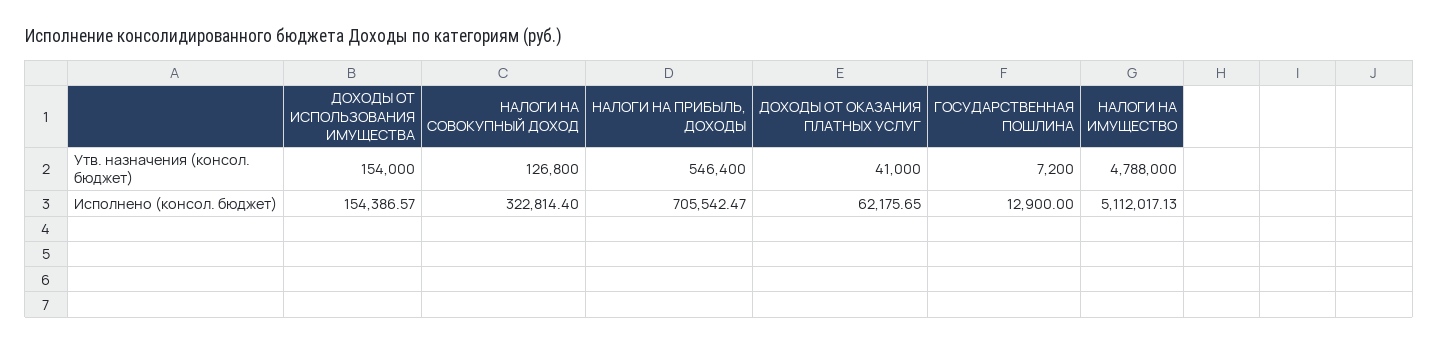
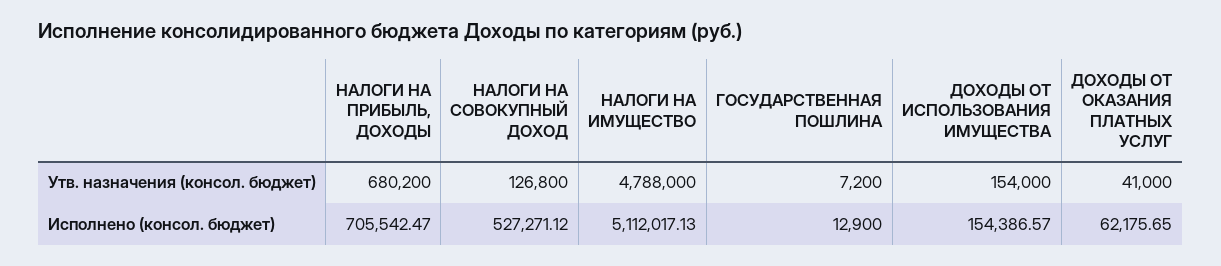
  {
    "ДОХОДЫ ОТ ИСПОЛЬЗОВАНИЯ ИМУЩЕСТВА": {
      "Утв. назначения (консол. бюджет)": 154000,
      "Исполнено (консол. бюджет)": 154386.57
    },
    "НАЛОГИ НА СОВОКУПНЫЙ ДОХОД": {
      "Утв. назначения (консол. бюджет)": 126800,
-     "Исполнено (консол. бюджет)": 322814.4
+     "Исполнено (консол. бюджет)": 527271.12
    },
    "НАЛОГИ НА ПРИБЫЛЬ, ДОХОДЫ": {
-     "Утв. назначения (консол. бюджет)": 546400,
+     "Утв. назначения (консол. бюджет)": 680200,
      "Исполнено (консол. бюджет)": 705542.47
    },
    "ДОХОДЫ ОТ ОКАЗАНИЯ ПЛАТНЫХ УСЛУГ": {
      "Утв. назначения (консол. бюджет)": 41000,
      "Исполнено (консол. бюджет)": 62175.65
    },
    "ГОСУДАРСТВЕННАЯ ПОШЛИНА": {
      "Утв. назначения (консол. бюджет)": 7200,
      "Исполнено (консол. бюджет)": 12900
    },
    "НАЛОГИ НА ИМУЩЕСТВО": {
      "Утв. назначения (консол. бюджет)": 4788000,
      "Исполнено (консол. бюджет)": 5112017.13
    }
  }

